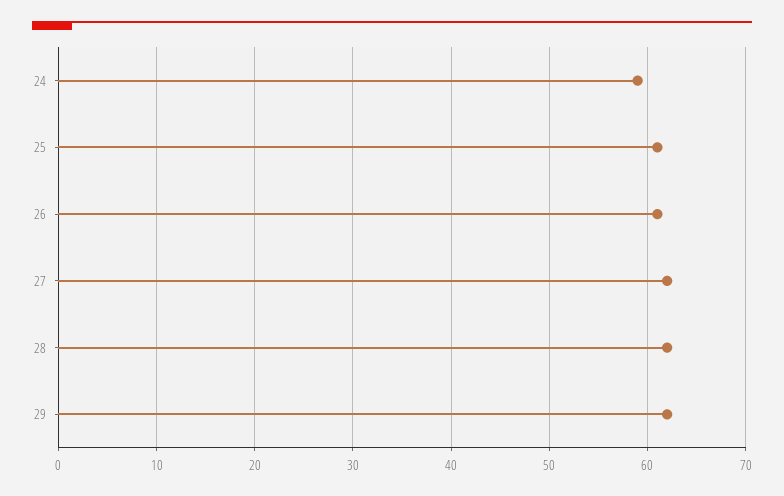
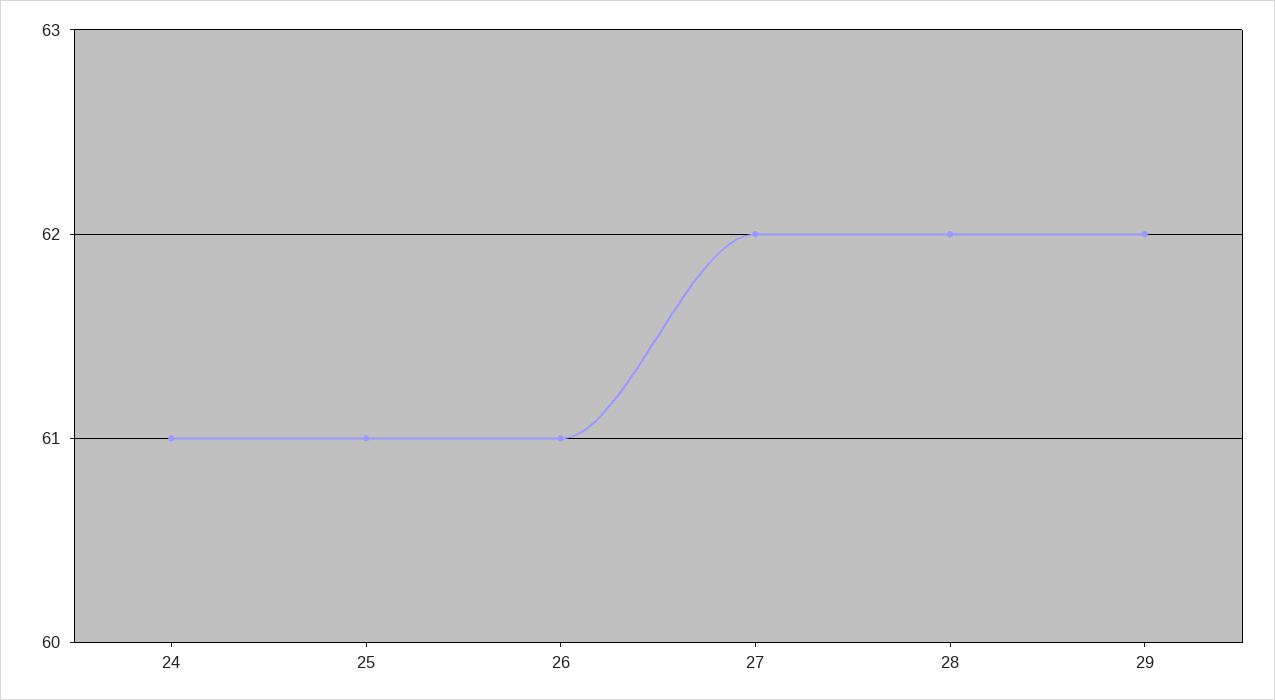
  {
-   "24": 59,
+   "24": 61,
    "25": 61,
    "26": 61,
    "27": 62,
    "28": 62,
    "29": 62
  }

